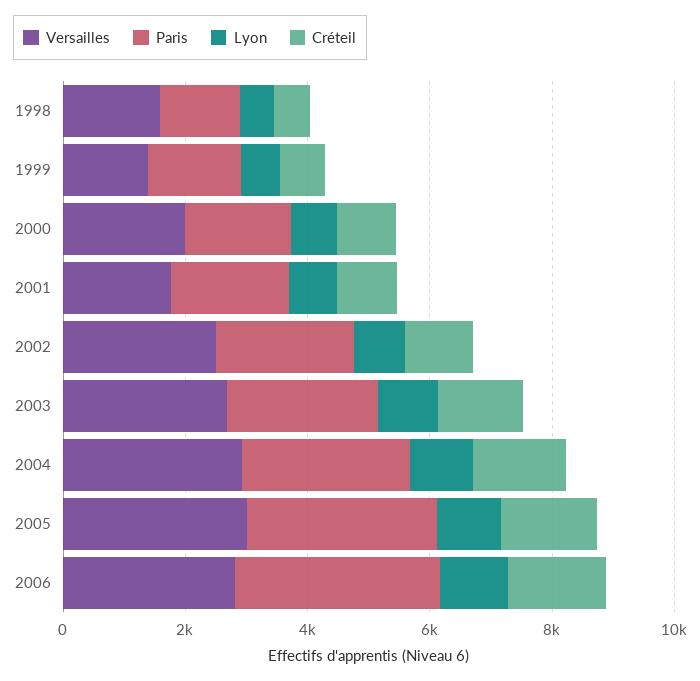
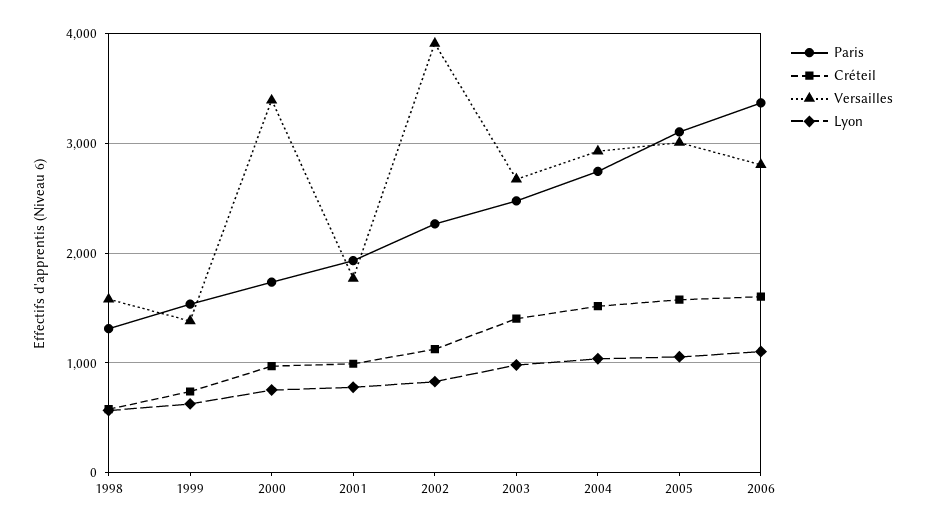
  {
    "Versailles": {
      "1998": 1600,
      "1999": 1400,
-     "2000": 2000,
+     "2000": 3400,
      "2001": 1800,
-     "2002": 2500,
+     "2002": 3900,
      "2003": 2700,
      "2004": 2900,
      "2005": 3000,
      "2006": 2800
    },
    "Paris": {
      "1998": 1300,
      "1999": 1500,
      "2000": 1700,
      "2001": 1900,
      "2002": 2300,
      "2003": 2500,
      "2004": 2700,
      "2005": 3100,
      "2006": 3400
    },
    "Lyon": {
      "1998": 600,
      "1999": 600,
      "2000": 800,
      "2001": 800,
      "2002": 800,
      "2003": 1000,
      "2004": 1000,
      "2005": 1100,
      "2006": 1100
    },
    "Créteil": {
      "1998": 600,
      "1999": 700,
      "2000": 1000,
      "2001": 1000,
      "2002": 1100,
      "2003": 1400,
      "2004": 1500,
      "2005": 1600,
      "2006": 1600
    }
  }

